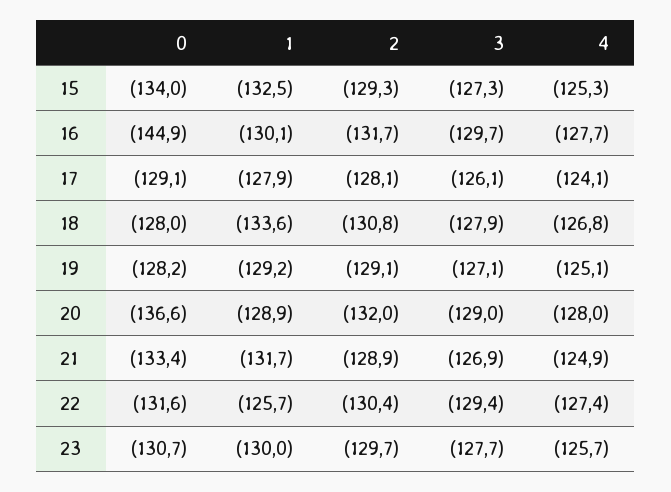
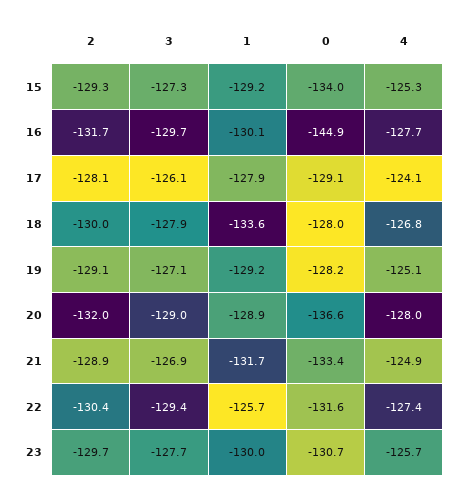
  {
    "0": {
      "15": -134,
      "16": -144.9,
      "17": -129.1,
      "18": -128,
      "19": -128.2,
      "20": -136.6,
      "21": -133.4,
      "22": -131.6,
      "23": -130.7
    },
    "1": {
-     "15": -132.5,
+     "15": -129.2,
      "16": -130.1,
      "17": -127.9,
      "18": -133.6,
      "19": -129.2,
      "20": -128.9,
      "21": -131.7,
      "22": -125.7,
      "23": -130
    },
    "2": {
      "15": -129.3,
      "16": -131.7,
      "17": -128.1,
-     "18": -130.8,
+     "18": -130,
      "19": -129.1,
      "20": -132,
      "21": -128.9,
      "22": -130.4,
      "23": -129.7
    },
    "3": {
      "15": -127.3,
      "16": -129.7,
      "17": -126.1,
      "18": -127.9,
      "19": -127.1,
      "20": -129,
      "21": -126.9,
      "22": -129.4,
      "23": -127.7
    },
    "4": {
      "15": -125.3,
      "16": -127.7,
      "17": -124.1,
      "18": -126.8,
      "19": -125.1,
      "20": -128,
      "21": -124.9,
      "22": -127.4,
      "23": -125.7
    }
  }

